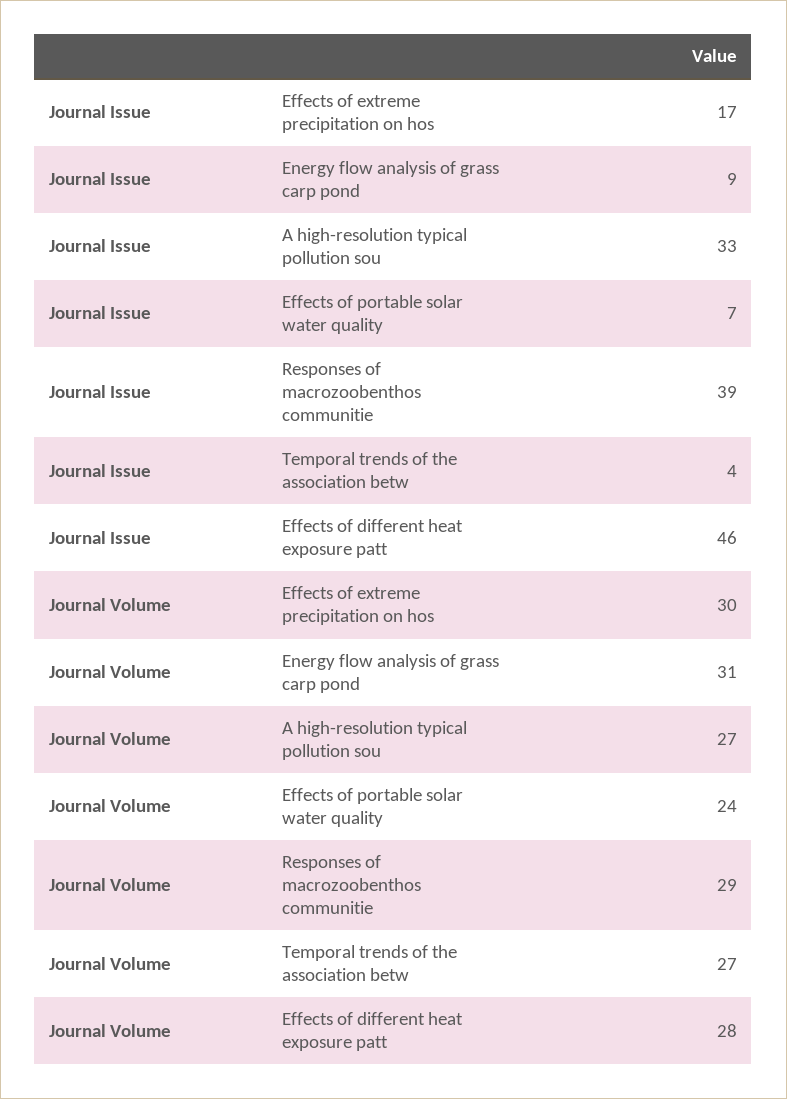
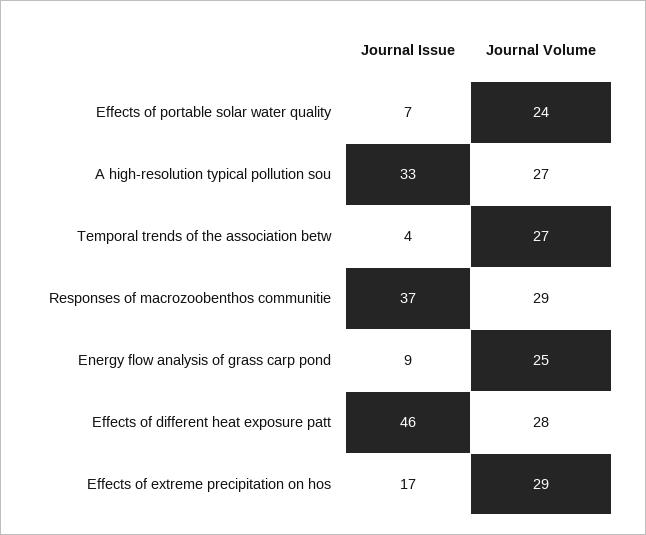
  {
    "Journal Issue": {
      "Effects of extreme precipitation on hos": 17,
      "Energy flow analysis of grass carp pond": 9,
      "A high-resolution typical pollution sou": 33,
      "Effects of portable solar water quality": 7,
-     "Responses of macrozoobenthos communitie": 39,
+     "Responses of macrozoobenthos communitie": 37,
      "Temporal trends of the association betw": 4,
      "Effects of different heat exposure patt": 46
    },
    "Journal Volume": {
-     "Effects of extreme precipitation on hos": 30,
+     "Effects of extreme precipitation on hos": 29,
-     "Energy flow analysis of grass carp pond": 31,
+     "Energy flow analysis of grass carp pond": 25,
      "A high-resolution typical pollution sou": 27,
      "Effects of portable solar water quality": 24,
      "Responses of macrozoobenthos communitie": 29,
      "Temporal trends of the association betw": 27,
      "Effects of different heat exposure patt": 28
    }
  }

